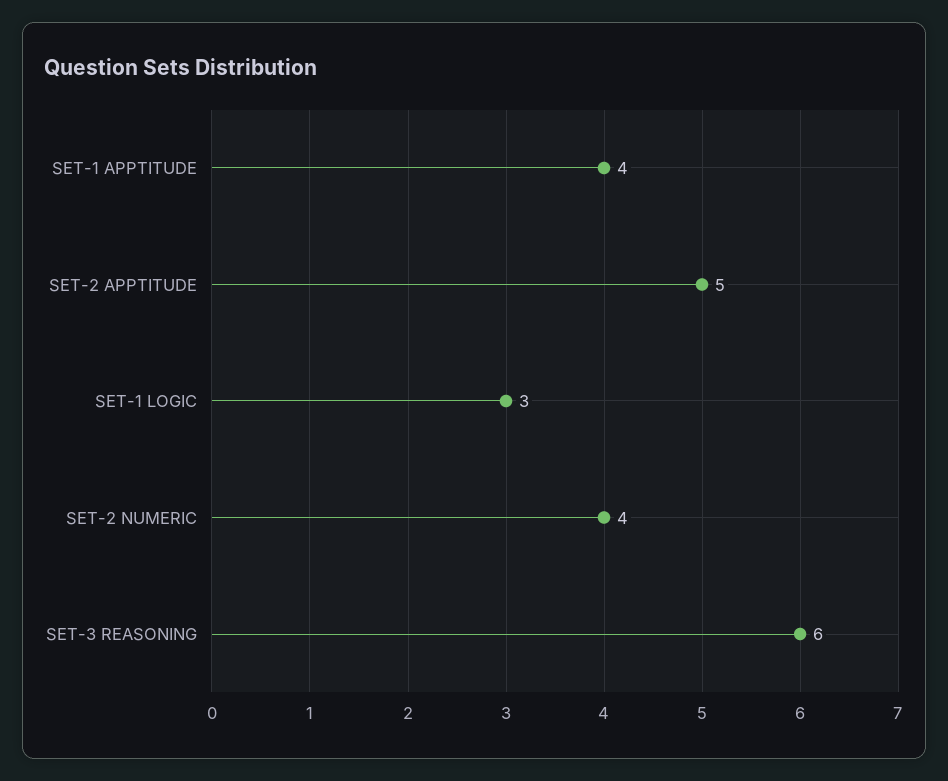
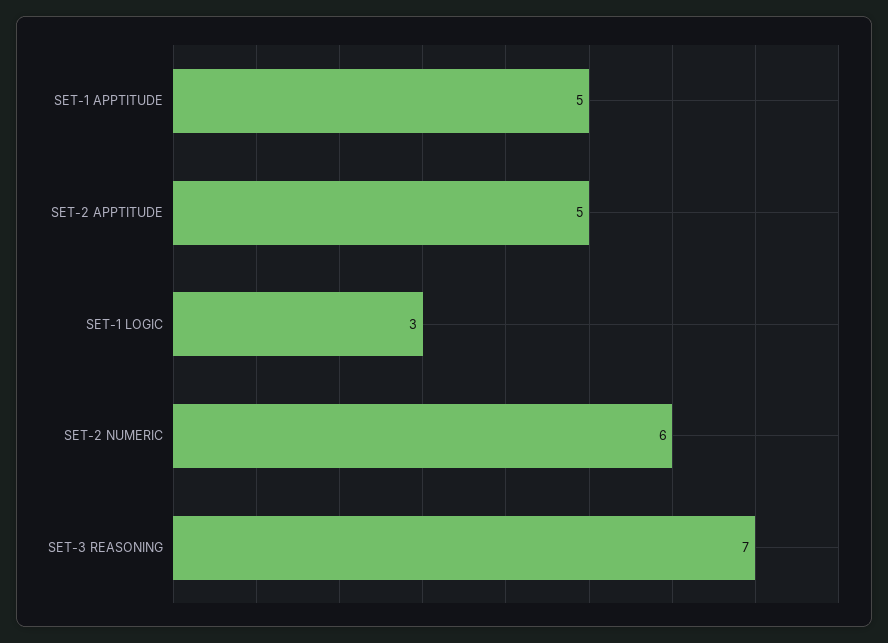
  {
-   "SET-1 APPTITUDE": 4,
+   "SET-1 APPTITUDE": 5,
    "SET-2 APPTITUDE": 5,
    "SET-1 LOGIC": 3,
-   "SET-2 NUMERIC": 4,
+   "SET-2 NUMERIC": 6,
-   "SET-3 REASONING": 6
+   "SET-3 REASONING": 7
  }

